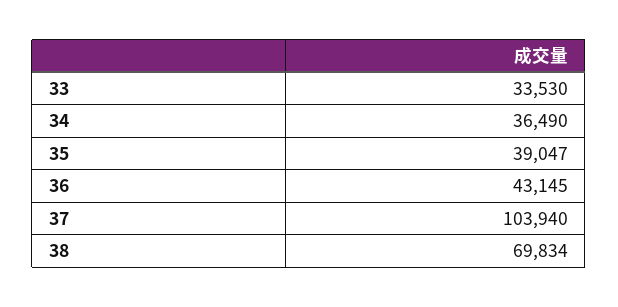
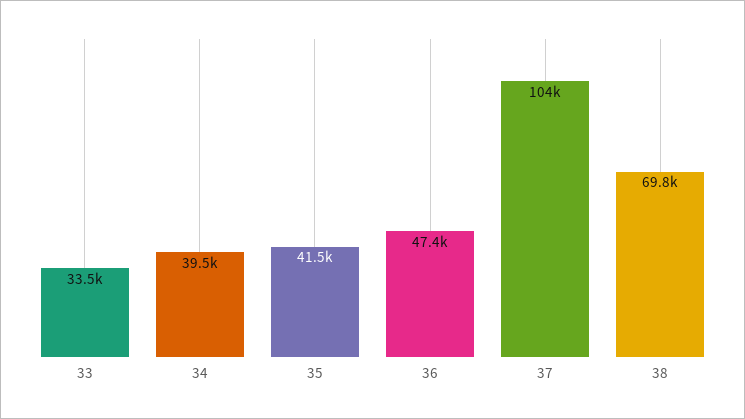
  {
    "33": 33530,
-   "34": 36490,
+   "34": 39500,
-   "35": 39047,
+   "35": 41500,
-   "36": 43145,
+   "36": 47400,
    "37": 103940,
    "38": 69834
  }

